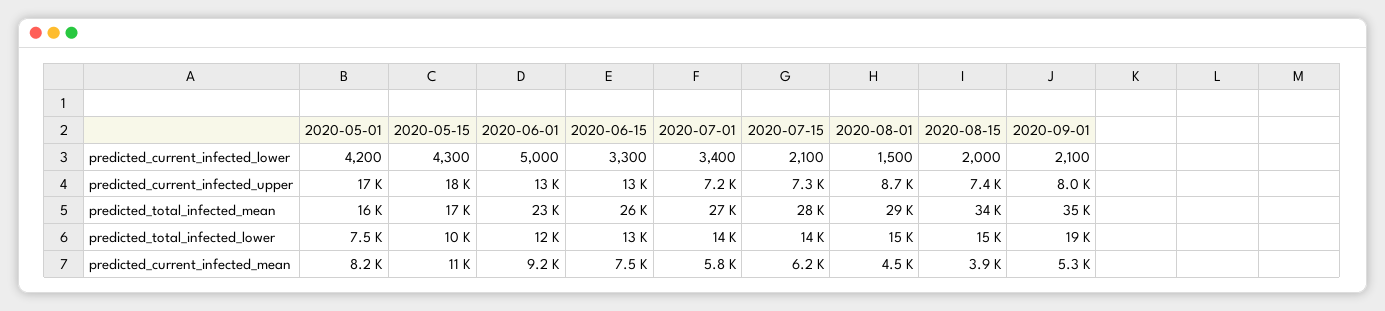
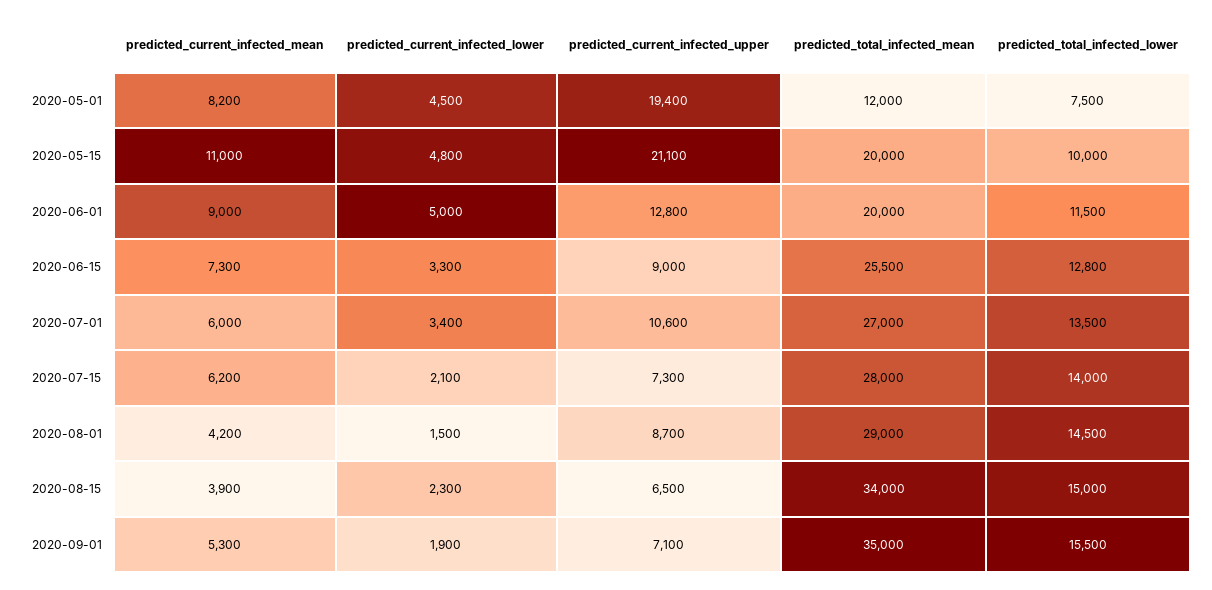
  {
    "2020-05-01": {
-     "predicted_current_infected_lower": 4200,
+     "predicted_current_infected_lower": 4500,
-     "predicted_current_infected_upper": 17000,
+     "predicted_current_infected_upper": 19400,
-     "predicted_total_infected_mean": 16000,
+     "predicted_total_infected_mean": 12000,
      "predicted_total_infected_lower": 7500,
      "predicted_current_infected_mean": 8200
    },
    "2020-05-15": {
-     "predicted_current_infected_lower": 4300,
+     "predicted_current_infected_lower": 4800,
-     "predicted_current_infected_upper": 18000,
+     "predicted_current_infected_upper": 21100,
-     "predicted_total_infected_mean": 17000,
+     "predicted_total_infected_mean": 20000,
      "predicted_total_infected_lower": 10000,
      "predicted_current_infected_mean": 11000
    },
    "2020-06-01": {
      "predicted_current_infected_lower": 5000,
      "predicted_current_infected_upper": 12800,
-     "predicted_total_infected_mean": 23000,
+     "predicted_total_infected_mean": 20000,
      "predicted_total_infected_lower": 11500,
-     "predicted_current_infected_mean": 9200
+     "predicted_current_infected_mean": 9000
    },
    "2020-06-15": {
      "predicted_current_infected_lower": 3300,
-     "predicted_current_infected_upper": 13000,
+     "predicted_current_infected_upper": 9000,
      "predicted_total_infected_mean": 25500,
      "predicted_total_infected_lower": 12800,
-     "predicted_current_infected_mean": 7500
+     "predicted_current_infected_mean": 7300
    },
    "2020-07-01": {
      "predicted_current_infected_lower": 3400,
-     "predicted_current_infected_upper": 7200,
+     "predicted_current_infected_upper": 10600,
      "predicted_total_infected_mean": 27000,
      "predicted_total_infected_lower": 13500,
-     "predicted_current_infected_mean": 5800
+     "predicted_current_infected_mean": 6000
    },
    "2020-07-15": {
      "predicted_current_infected_lower": 2100,
      "predicted_current_infected_upper": 7300,
      "predicted_total_infected_mean": 28000,
      "predicted_total_infected_lower": 14000,
      "predicted_current_infected_mean": 6200
    },
    "2020-08-01": {
      "predicted_current_infected_lower": 1500,
      "predicted_current_infected_upper": 8700,
      "predicted_total_infected_mean": 29000,
      "predicted_total_infected_lower": 14500,
-     "predicted_current_infected_mean": 4500
+     "predicted_current_infected_mean": 4200
    },
    "2020-08-15": {
-     "predicted_current_infected_lower": 2000,
+     "predicted_current_infected_lower": 2300,
-     "predicted_current_infected_upper": 7400,
+     "predicted_current_infected_upper": 6500,
      "predicted_total_infected_mean": 34000,
      "predicted_total_infected_lower": 15000,
      "predicted_current_infected_mean": 3900
    },
    "2020-09-01": {
-     "predicted_current_infected_lower": 2100,
+     "predicted_current_infected_lower": 1900,
-     "predicted_current_infected_upper": 8000,
+     "predicted_current_infected_upper": 7100,
      "predicted_total_infected_mean": 35000,
-     "predicted_total_infected_lower": 19000,
+     "predicted_total_infected_lower": 15500,
      "predicted_current_infected_mean": 5300
    }
  }

